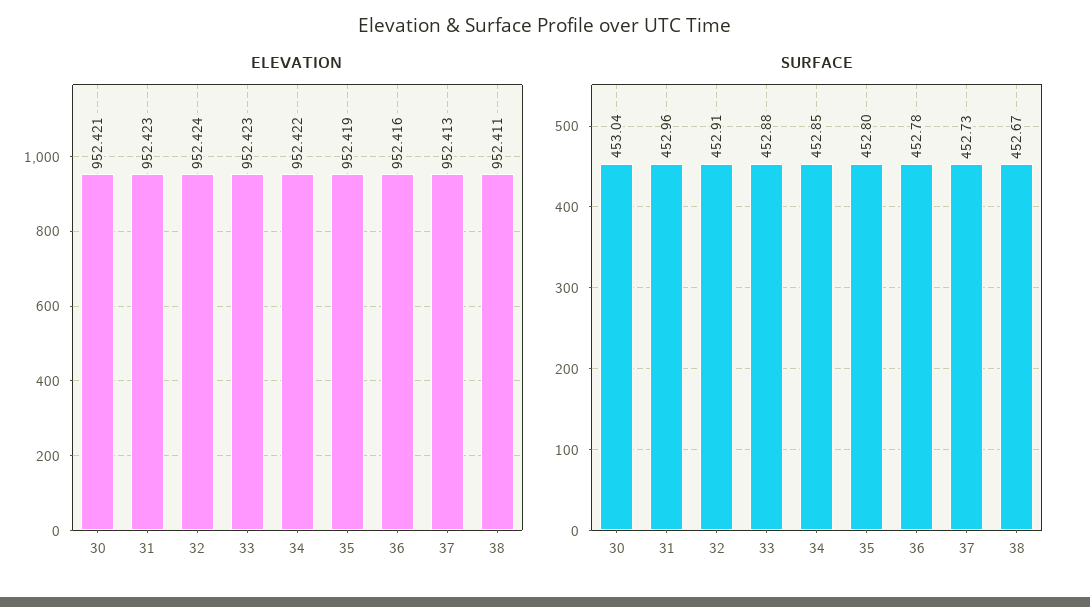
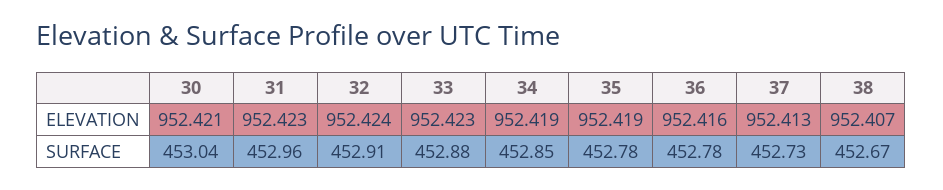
  {
    "ELEVATION": {
      "30": 952.421,
      "31": 952.423,
      "32": 952.424,
      "33": 952.423,
-     "34": 952.422,
+     "34": 952.419,
      "35": 952.419,
      "36": 952.416,
      "37": 952.413,
-     "38": 952.411
+     "38": 952.407
    },
    "SURFACE": {
      "30": 453.04,
      "31": 452.96,
      "32": 452.91,
      "33": 452.88,
      "34": 452.85,
-     "35": 452.8,
+     "35": 452.78,
      "36": 452.78,
      "37": 452.73,
      "38": 452.67
    }
  }

